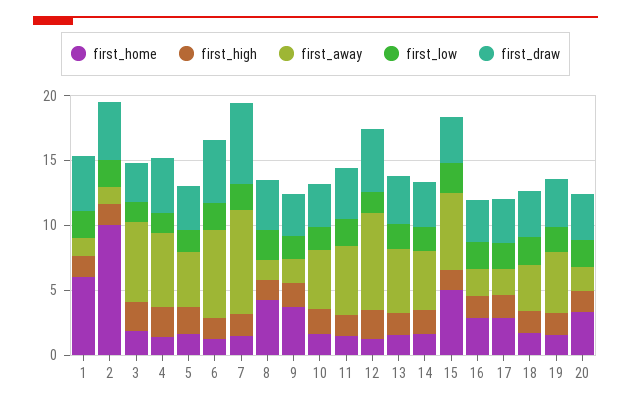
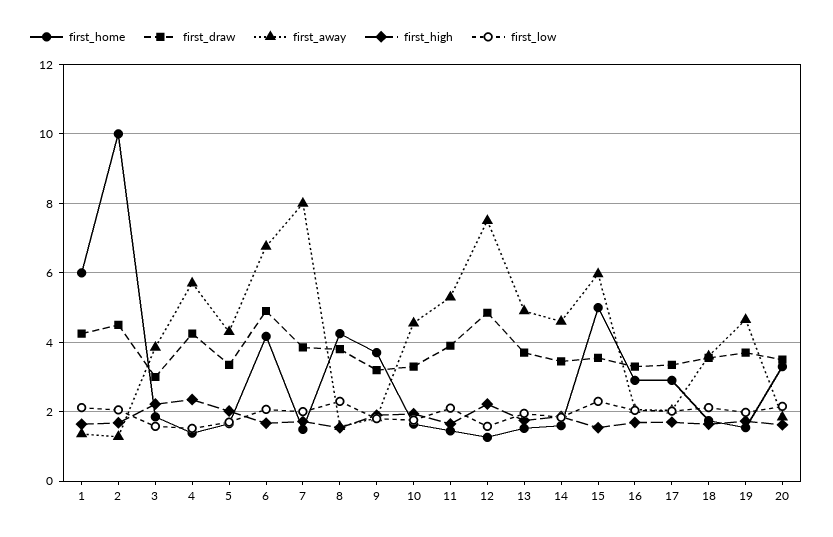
  {
    "first_home": {
      "1": 6,
      "2": 10,
      "3": 1.8,
      "4": 1.4,
      "5": 1.6,
-     "6": 1,
+     "6": 4.2,
      "7": 1.4,
      "8": 4.2,
      "9": 3.8,
      "10": 1.6,
      "11": 1.4,
      "12": 1.2,
      "13": 1.6,
      "14": 1.6,
      "15": 5,
      "16": 3,
      "17": 3,
      "18": 1.8,
      "19": 1.6,
      "20": 3.4
    },
    "first_high": {
      "1": 1.6,
      "2": 1.6,
      "3": 2.2,
      "4": 2.4,
      "5": 2,
      "6": 1.6,
      "7": 1.8,
      "8": 1.6,
      "9": 2,
      "10": 2,
      "11": 1.6,
      "12": 2.2,
      "13": 1.8,
      "14": 1.8,
      "15": 1.6,
      "16": 1.6,
      "17": 1.8,
      "18": 1.6,
      "19": 1.8,
      "20": 1.6
    },
    "first_away": {
      "1": 1.4,
      "2": 1.2,
-     "3": 6,
+     "3": 3.8,
      "4": 5.8,
      "5": 4.4,
      "6": 6.8,
      "7": 8,
      "8": 1.6,
      "9": 1.8,
      "10": 4.6,
      "11": 5.4,
      "12": 7.6,
      "13": 5,
      "14": 4.6,
      "15": 6,
      "16": 2,
      "17": 2,
      "18": 3.6,
      "19": 4.6,
      "20": 1.8
    },
    "first_low": {
      "1": 2.2,
      "2": 2,
      "3": 1.6,
      "4": 1.6,
      "5": 1.8,
      "6": 2,
      "7": 2,
      "8": 2.4,
      "9": 1.8,
      "10": 1.8,
      "11": 2.2,
      "12": 1.6,
      "13": 2,
      "14": 1.8,
      "15": 2.4,
      "16": 2,
      "17": 2,
      "18": 2.2,
      "19": 2,
      "20": 2.2
    },
    "first_draw": {
      "1": 4.2,
      "2": 4.6,
      "3": 3,
      "4": 4.2,
      "5": 3.4,
      "6": 5,
-     "7": 6,
+     "7": 3.8,
      "8": 3.8,
      "9": 3.2,
      "10": 3.4,
      "11": 4,
      "12": 4.8,
      "13": 3.8,
      "14": 3.4,
      "15": 3.6,
      "16": 3.4,
      "17": 3.4,
      "18": 3.6,
      "19": 3.8,
      "20": 3.6
    }
  }

